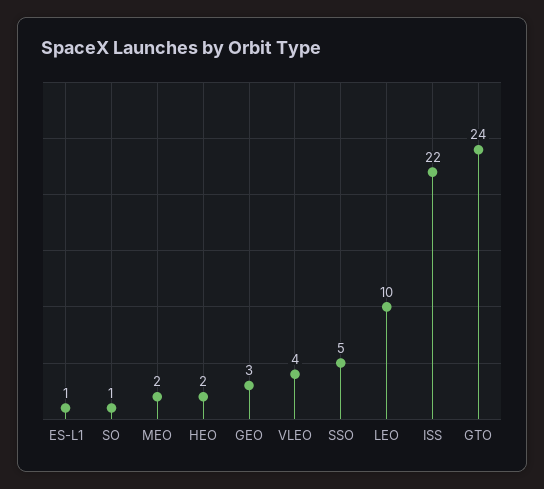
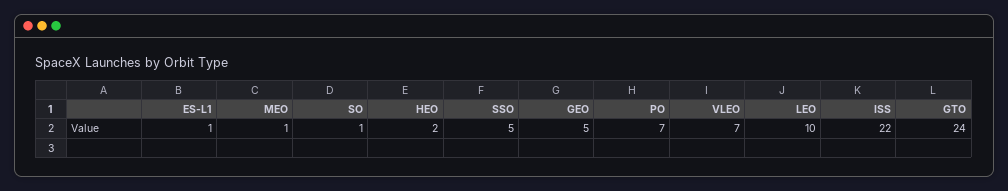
  {
    "ES-L1": 1,
    "SO": 1,
-   "MEO": 2,
+   "MEO": 1,
    "HEO": 2,
-   "GEO": 3,
+   "GEO": 5,
-   "VLEO": 4,
+   "VLEO": 7,
    "SSO": 5,
    "LEO": 10,
    "ISS": 22,
-   "GTO": 24
+   "GTO": 24,
+   "PO": 7
  }

